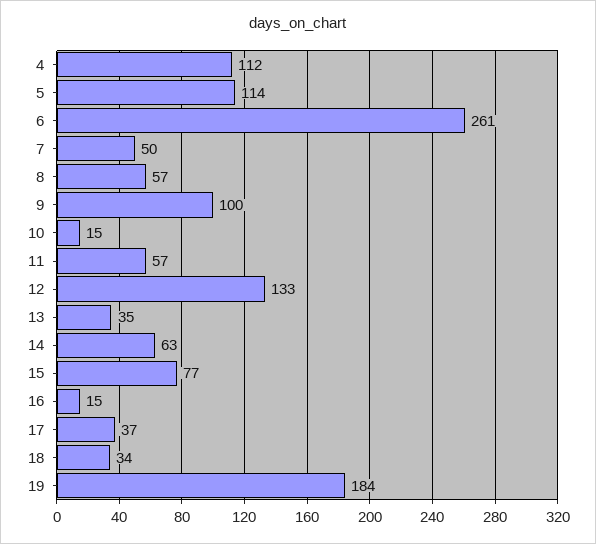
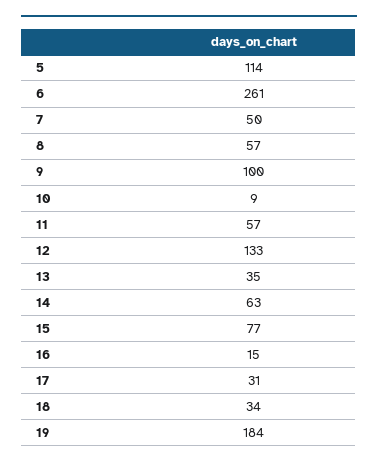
  {
-   "4": 112,
    "5": 114,
    "6": 261,
    "7": 50,
    "8": 57,
    "9": 100,
-   "10": 15,
+   "10": 9,
    "11": 57,
    "12": 133,
    "13": 35,
    "14": 63,
    "15": 77,
    "16": 15,
-   "17": 37,
+   "17": 31,
    "18": 34,
    "19": 184
  }

